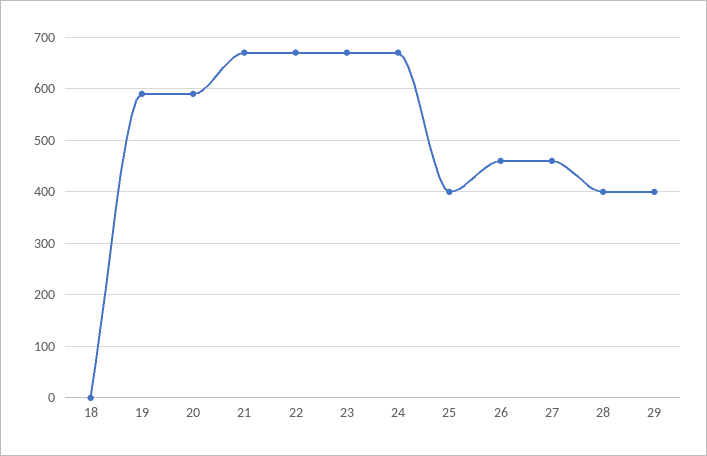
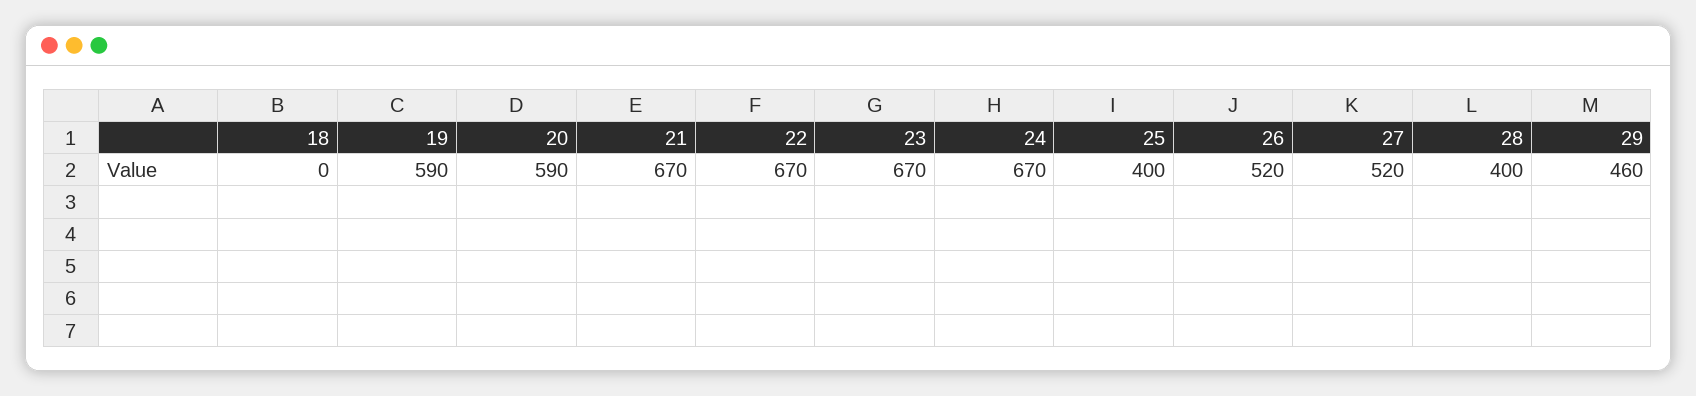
  {
    "18": 0,
    "19": 590,
    "20": 590,
    "21": 670,
    "22": 670,
    "23": 670,
    "24": 670,
    "25": 400,
-   "26": 460,
+   "26": 520,
-   "27": 460,
+   "27": 520,
    "28": 400,
-   "29": 400
+   "29": 460
  }

